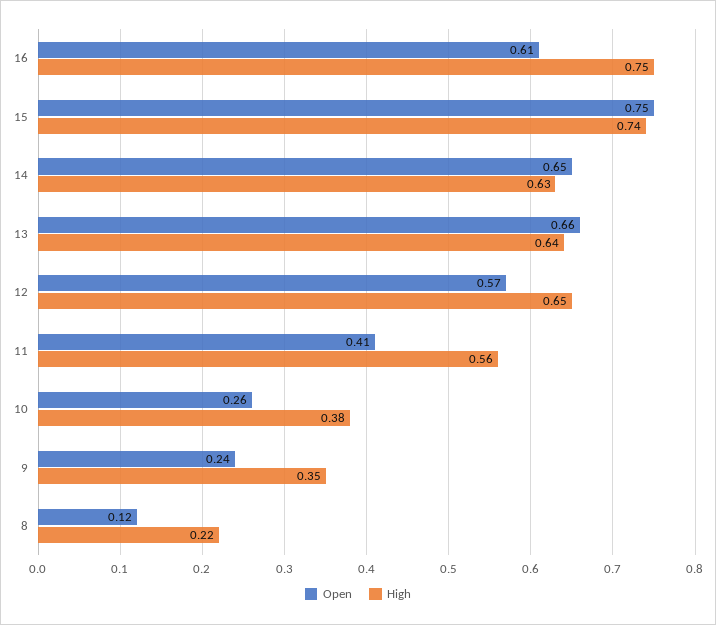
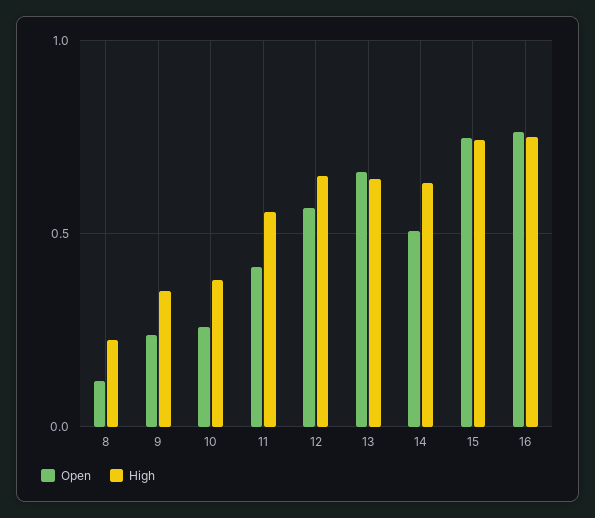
  {
    "Open": {
-     "16": 0.61,
+     "16": 0.75,
      "15": 0.75,
-     "14": 0.65,
+     "14": 0.5,
      "13": 0.66,
      "12": 0.57,
      "11": 0.41,
      "10": 0.26,
      "9": 0.24,
      "8": 0.12
    },
    "High": {
      "16": 0.75,
      "15": 0.74,
      "14": 0.63,
      "13": 0.64,
      "12": 0.65,
      "11": 0.56,
      "10": 0.38,
      "9": 0.35,
      "8": 0.22
    }
  }

